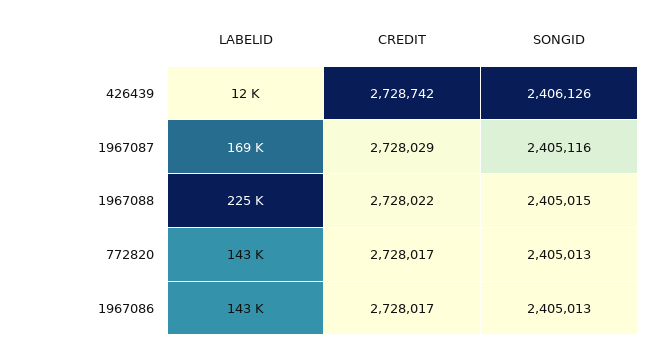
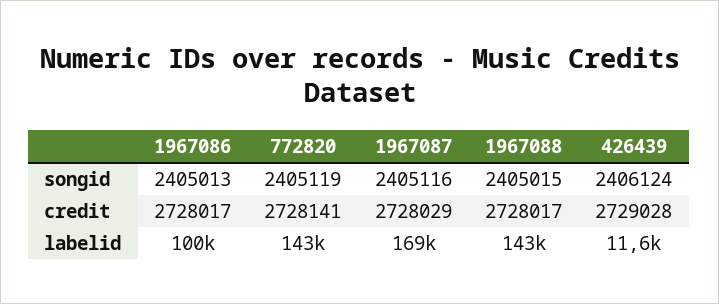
  {
    "LABELID": {
      "426439": 11600,
      "1967087": 169000,
-     "1967088": 225000,
+     "1967088": 143000,
      "772820": 143000,
-     "1967086": 143000
+     "1967086": 100000
    },
    "CREDIT": {
-     "426439": 2728742,
+     "426439": 2729028,
      "1967087": 2728029,
-     "1967088": 2728022,
+     "1967088": 2728017,
-     "772820": 2728017,
+     "772820": 2728141,
      "1967086": 2728017
    },
    "SONGID": {
-     "426439": 2406126,
+     "426439": 2406124,
      "1967087": 2405116,
      "1967088": 2405015,
-     "772820": 2405013,
+     "772820": 2405119,
      "1967086": 2405013
    }
  }

